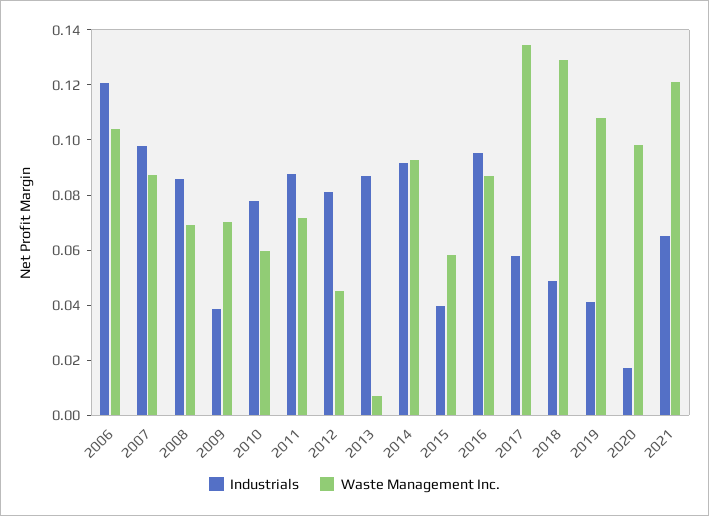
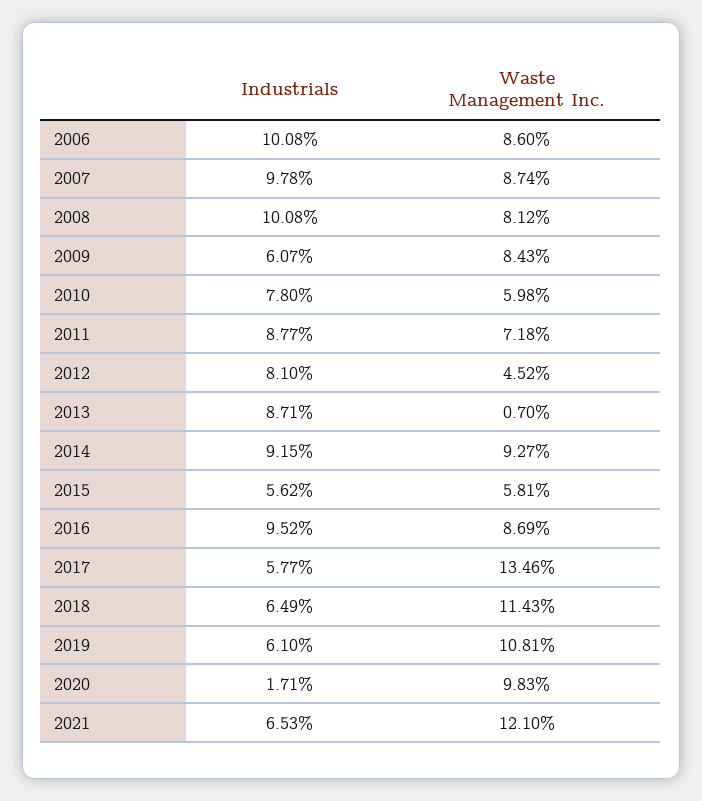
  {
    "Industrials": {
-     "2006": 0.12,
+     "2006": 0.1008,
      "2007": 0.0978,
-     "2008": 0.085,
+     "2008": 0.1008,
-     "2009": 0.04,
+     "2009": 0.0607,
      "2010": 0.078,
      "2011": 0.0877,
      "2012": 0.081,
      "2013": 0.0871,
      "2014": 0.0915,
-     "2015": 0.04,
+     "2015": 0.0562,
      "2016": 0.0952,
      "2017": 0.0577,
-     "2018": 0.05,
+     "2018": 0.0649,
-     "2019": 0.04,
+     "2019": 0.061,
      "2020": 0.0171,
      "2021": 0.0653
    },
    "Waste Management Inc.": {
-     "2006": 0.105,
+     "2006": 0.086,
      "2007": 0.0874,
-     "2008": 0.07,
+     "2008": 0.0812,
-     "2009": 0.07,
+     "2009": 0.0843,
      "2010": 0.0598,
      "2011": 0.0718,
      "2012": 0.0452,
      "2013": 0.007,
      "2014": 0.0927,
      "2015": 0.0581,
      "2016": 0.0869,
      "2017": 0.1346,
-     "2018": 0.13,
+     "2018": 0.1143,
      "2019": 0.1081,
      "2020": 0.0983,
      "2021": 0.121
    }
  }

